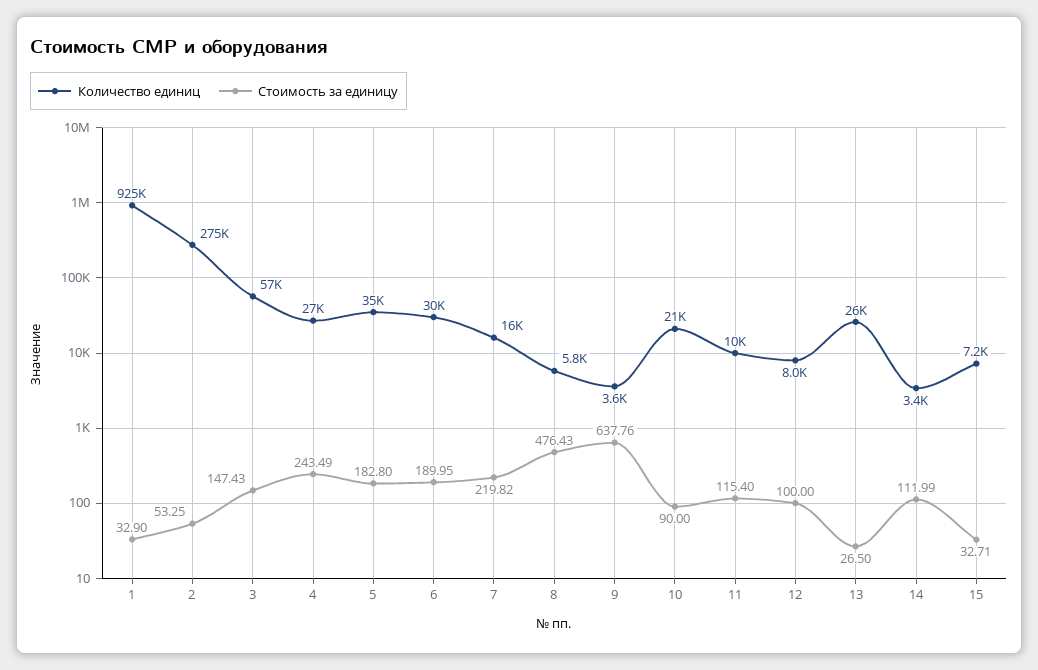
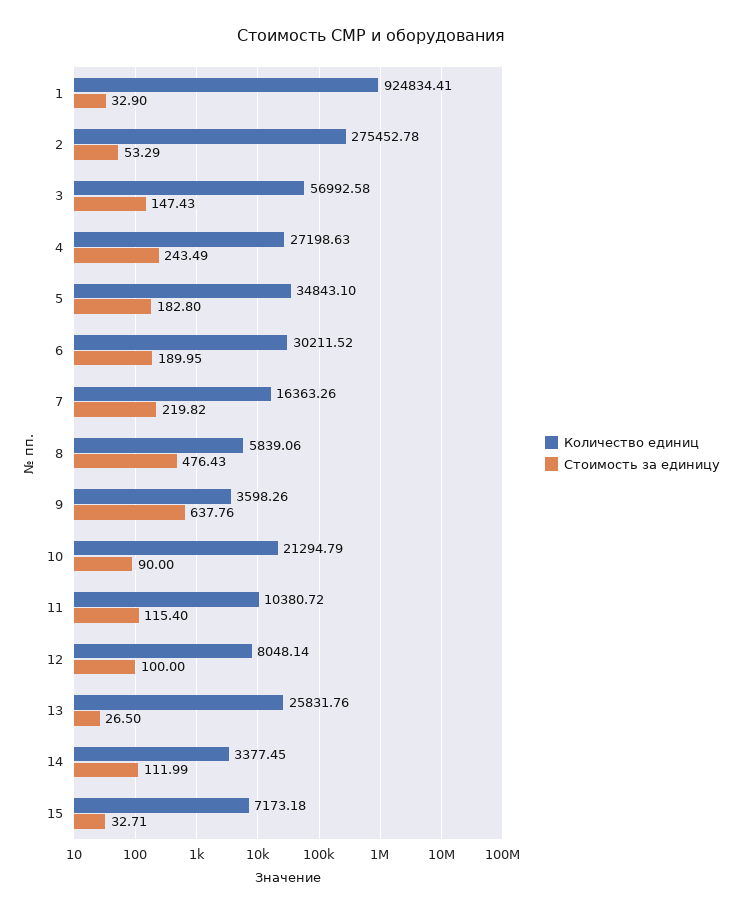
  {
    "Количество единиц": {
      "1": 924834.41,
      "2": 275452.78,
      "3": 56992.58,
      "4": 27198.63,
      "5": 34843.1,
      "6": 30211.52,
      "7": 16363.26,
      "8": 5839.06,
      "9": 3598.26,
      "10": 21294.79,
      "11": 10380.72,
      "12": 8048.14,
      "13": 25831.76,
      "14": 3377.45,
      "15": 7173.18
    },
    "Стоимость за единицу": {
      "1": 32.9,
-     "2": 53.25,
+     "2": 53.29,
      "3": 147.43,
      "4": 243.49,
      "5": 182.8,
      "6": 189.95,
      "7": 219.82,
      "8": 476.43,
      "9": 637.76,
      "10": 90,
      "11": 115.4,
      "12": 100,
      "13": 26.5,
      "14": 111.99,
      "15": 32.71
    }
  }

